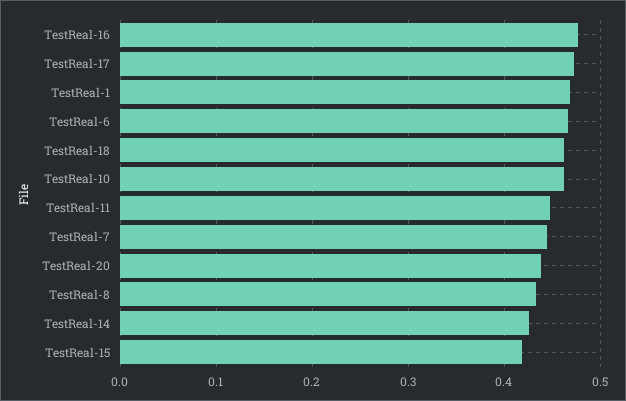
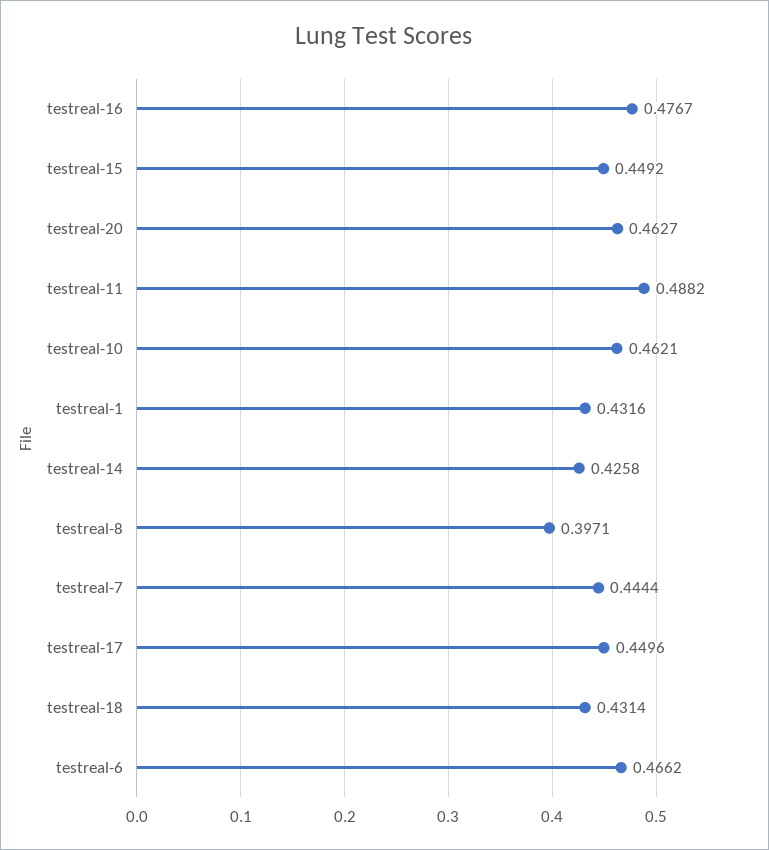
  {
    "TestReal-16": 0.4767,
-   "TestReal-17": 0.47,
+   "TestReal-17": 0.4496,
-   "TestReal-1": 0.47,
+   "TestReal-1": 0.4316,
    "TestReal-6": 0.4662,
-   "TestReal-18": 0.46,
+   "TestReal-18": 0.4314,
    "TestReal-10": 0.4621,
-   "TestReal-11": 0.45,
+   "TestReal-11": 0.4882,
    "TestReal-7": 0.4444,
-   "TestReal-20": 0.44,
+   "TestReal-20": 0.4627,
-   "TestReal-8": 0.43,
+   "TestReal-8": 0.3971,
    "TestReal-14": 0.4258,
-   "TestReal-15": 0.42
+   "TestReal-15": 0.4492
  }

